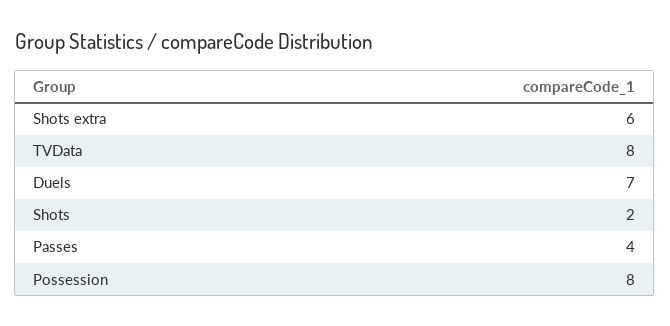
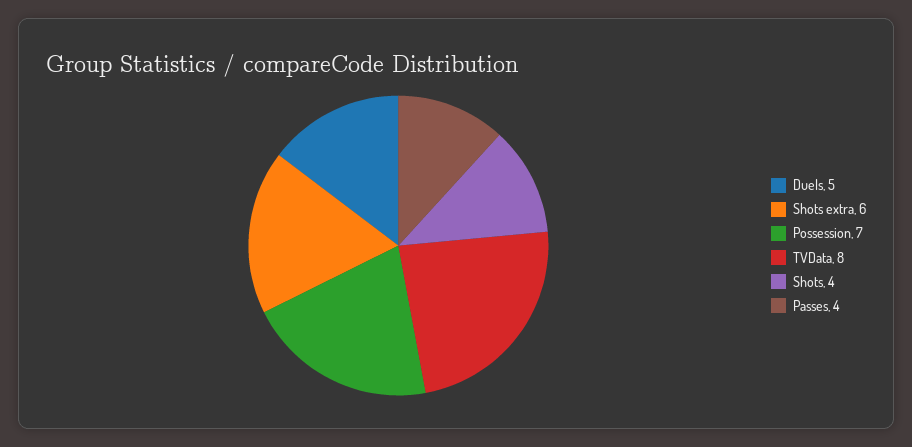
  {
    "Shots extra": 6,
    "TVData": 8,
-   "Duels": 7,
+   "Duels": 5,
-   "Shots": 2,
+   "Shots": 4,
    "Passes": 4,
-   "Possession": 8
+   "Possession": 7
  }

